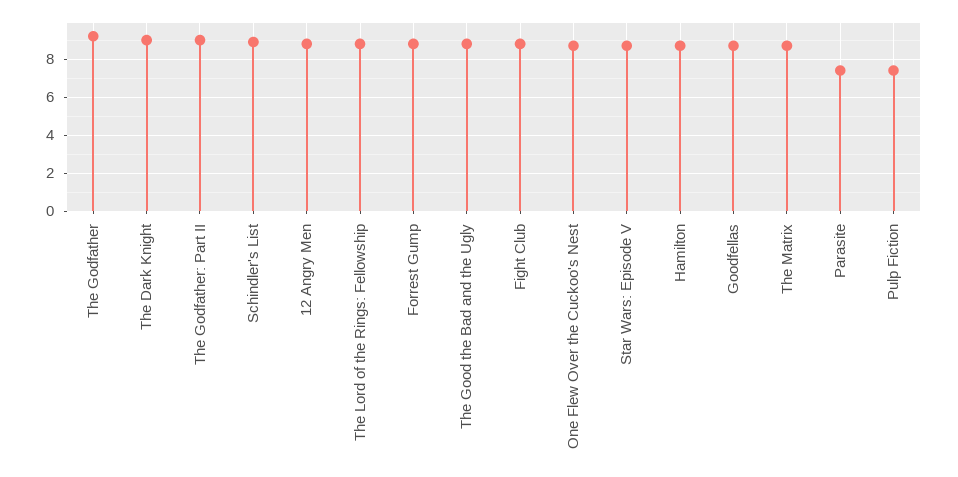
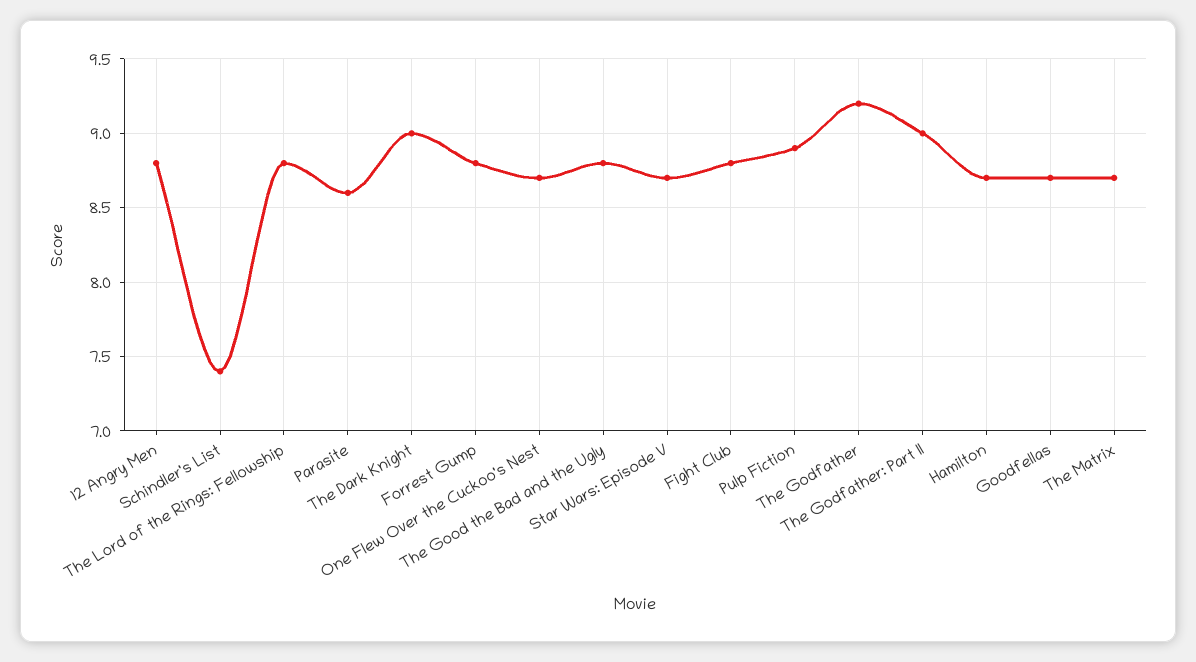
  {
    "The Godfather": 9.2,
    "The Dark Knight": 9,
    "The Godfather: Part II": 9,
-   "Schindler's List": 9,
+   "Schindler's List": 7.4,
    "12 Angry Men": 8.8,
    "The Lord of the Rings: Fellowship": 8.8,
    "Forrest Gump": 8.8,
    "The Good the Bad and the Ugly": 8.8,
    "Fight Club": 8.8,
    "One Flew Over the Cuckoo's Nest": 8.7,
    "Star Wars: Episode V": 8.7,
    "Hamilton": 8.7,
    "Goodfellas": 8.7,
    "The Matrix": 8.7,
-   "Parasite": 7.5,
+   "Parasite": 8.6,
-   "Pulp Fiction": 7.5
+   "Pulp Fiction": 8.9
  }

